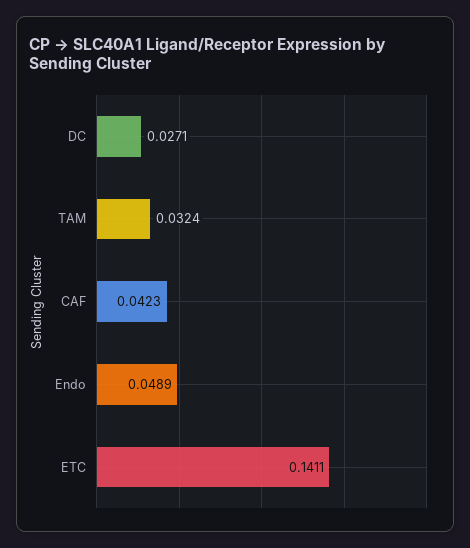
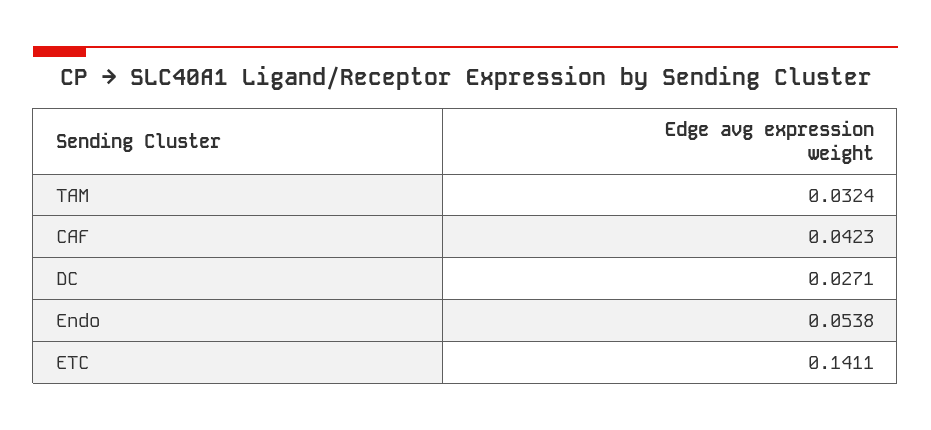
  {
    "DC": 0.0271,
    "TAM": 0.0324,
    "CAF": 0.0423,
-   "Endo": 0.0489,
+   "Endo": 0.0538,
    "ETC": 0.1411
  }

